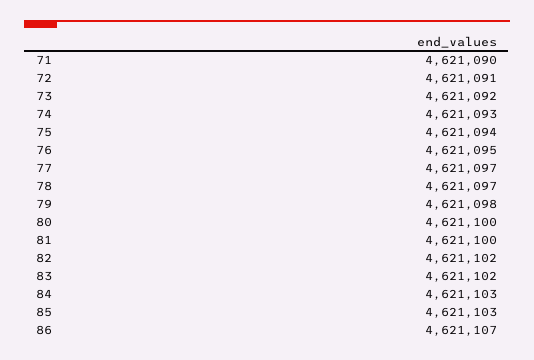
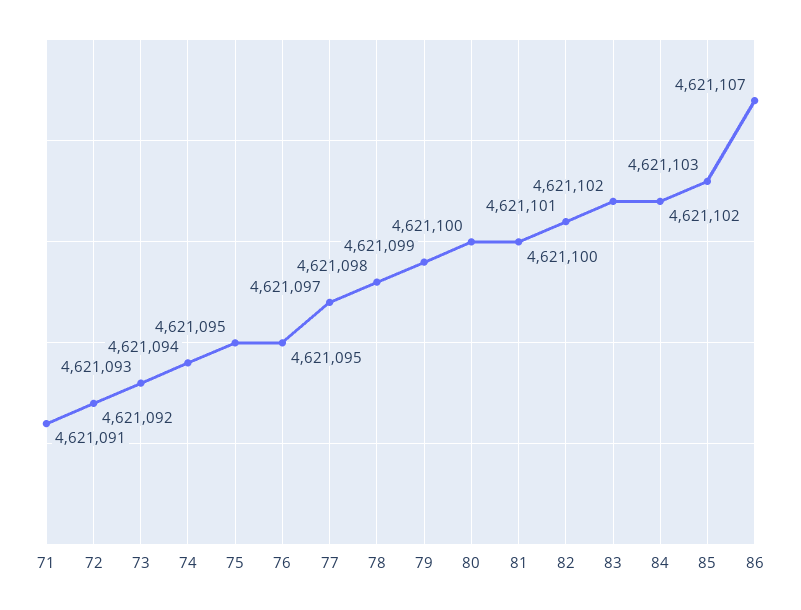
  {
-   "71": 4621090,
+   "71": 4621091,
-   "72": 4621091,
+   "72": 4621092,
-   "73": 4621092,
+   "73": 4621093,
-   "74": 4621093,
+   "74": 4621094,
-   "75": 4621094,
+   "75": 4621095,
    "76": 4621095,
    "77": 4621097,
-   "78": 4621097,
+   "78": 4621098,
-   "79": 4621098,
+   "79": 4621099,
    "80": 4621100,
    "81": 4621100,
-   "82": 4621102,
+   "82": 4621101,
    "83": 4621102,
-   "84": 4621103,
+   "84": 4621102,
    "85": 4621103,
    "86": 4621107
  }

